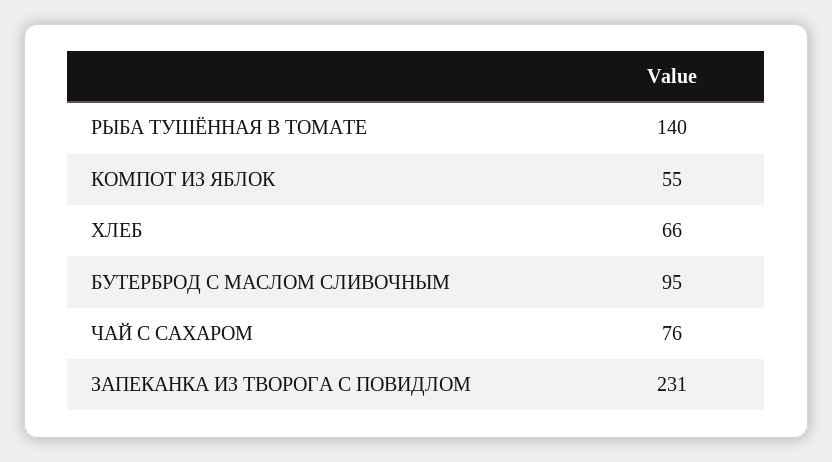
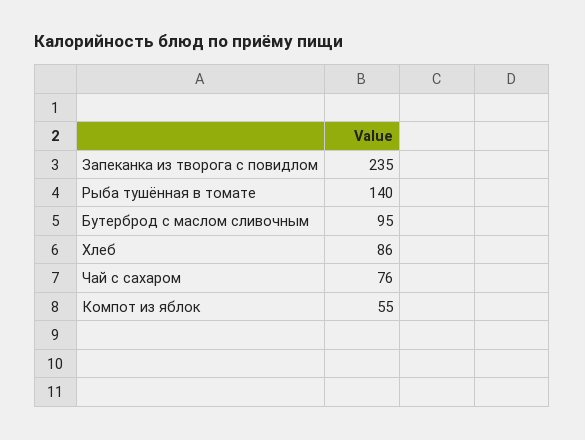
  {
    "РЫБА ТУШЁННАЯ В ТОМАТЕ": 140,
    "КОМПОТ ИЗ ЯБЛОК": 55,
-   "ХЛЕБ": 66,
+   "ХЛЕБ": 86,
    "БУТЕРБРОД С МАСЛОМ СЛИВОЧНЫМ": 95,
    "ЧАЙ С САХАРОМ": 76,
-   "ЗАПЕКАНКА ИЗ ТВОРОГА С ПОВИДЛОМ": 231
+   "ЗАПЕКАНКА ИЗ ТВОРОГА С ПОВИДЛОМ": 235
  }

